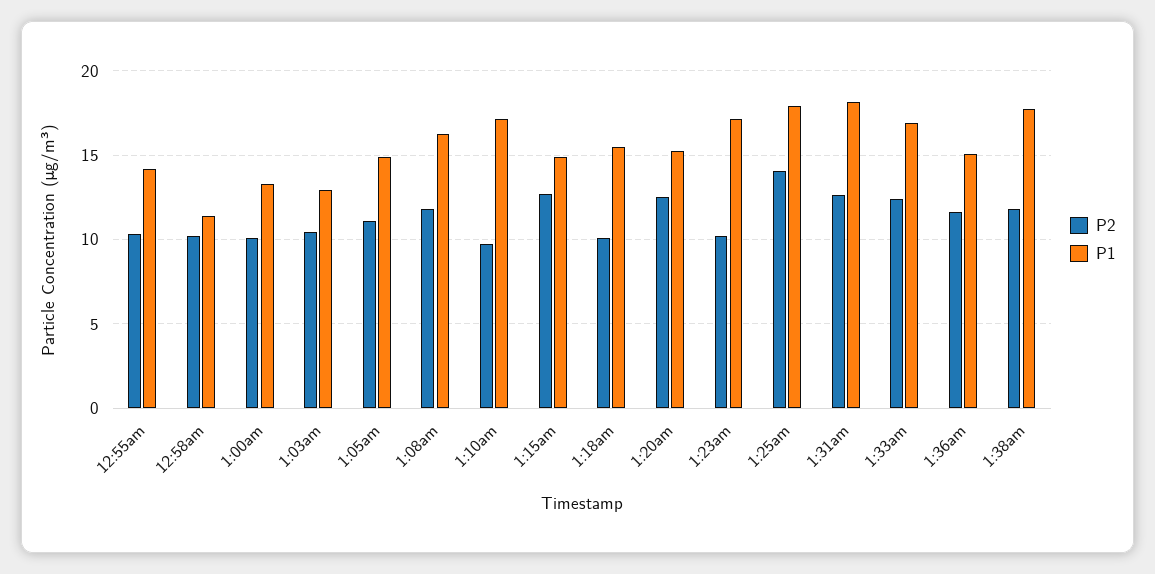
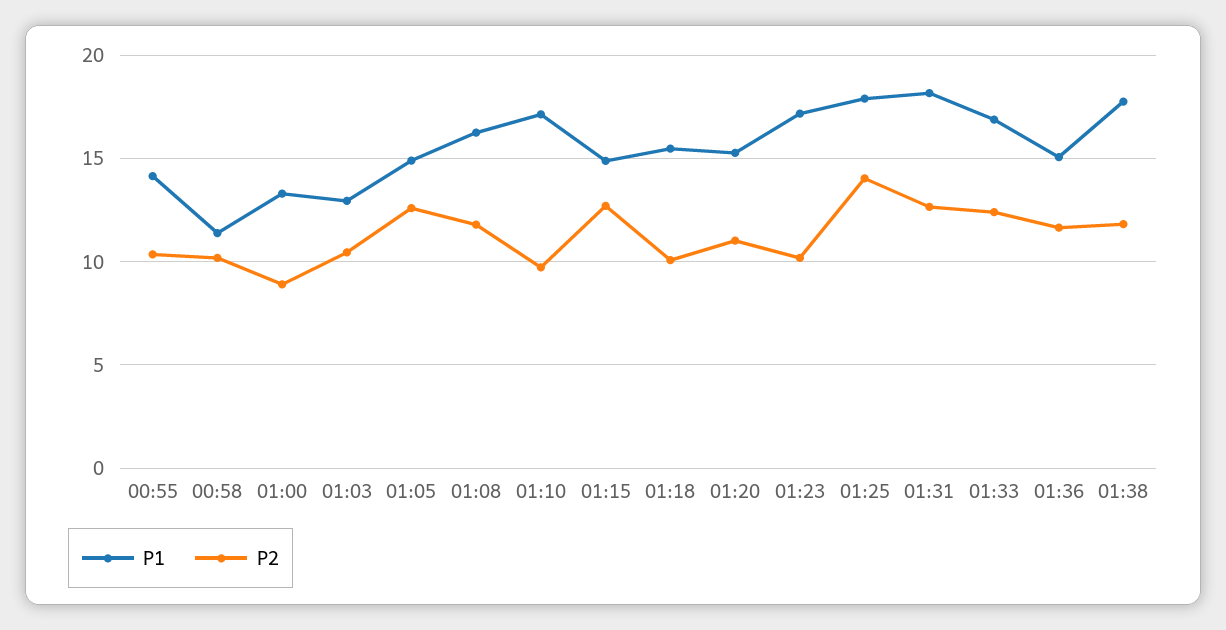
  {
    "P2": {
      "12:55am": 10.5,
      "12:58am": 10,
-     "1:00am": 10,
+     "1:00am": 9,
      "1:03am": 10.5,
-     "1:05am": 11,
+     "1:05am": 12.5,
      "1:08am": 12,
      "1:10am": 9.5,
      "1:15am": 12.5,
      "1:18am": 10,
-     "1:20am": 12.5,
+     "1:20am": 11,
      "1:23am": 10,
      "1:25am": 14,
      "1:31am": 12.5,
      "1:33am": 12.5,
      "1:36am": 11.5,
      "1:38am": 12
    },
    "P1": {
      "12:55am": 14,
      "12:58am": 11.5,
      "1:00am": 13.5,
      "1:03am": 13,
      "1:05am": 15,
      "1:08am": 16.5,
      "1:10am": 17,
      "1:15am": 15,
      "1:18am": 15.5,
      "1:20am": 15.5,
      "1:23am": 17,
      "1:25am": 18,
      "1:31am": 18,
      "1:33am": 17,
      "1:36am": 15,
      "1:38am": 18
    }
  }

